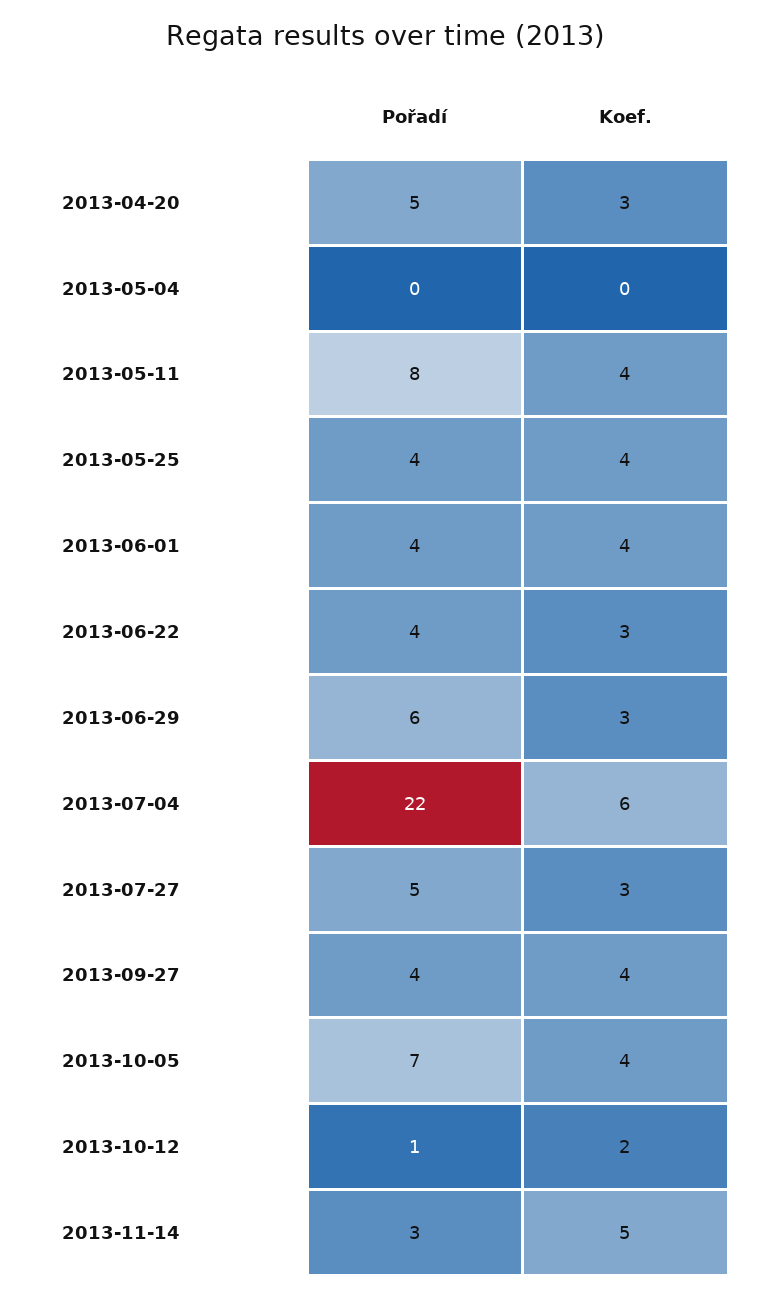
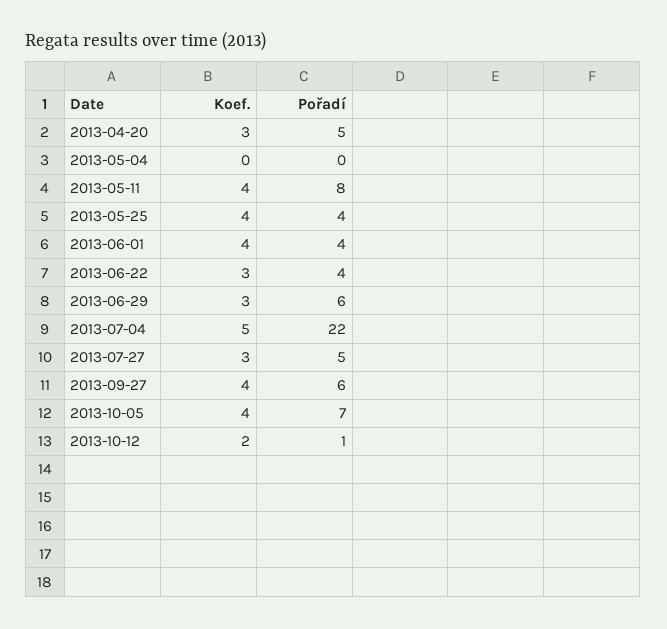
  {
    "Pořadí": {
      "2013-04-20": 5,
      "2013-05-04": 0,
      "2013-05-11": 8,
      "2013-05-25": 4,
      "2013-06-01": 4,
      "2013-06-22": 4,
      "2013-06-29": 6,
      "2013-07-04": 22,
      "2013-07-27": 5,
-     "2013-09-27": 4,
+     "2013-09-27": 6,
      "2013-10-05": 7,
-     "2013-10-12": 1,
+     "2013-10-12": 1
-     "2013-11-14": 3
    },
    "Koef.": {
      "2013-04-20": 3,
      "2013-05-04": 0,
      "2013-05-11": 4,
      "2013-05-25": 4,
      "2013-06-01": 4,
      "2013-06-22": 3,
      "2013-06-29": 3,
-     "2013-07-04": 6,
+     "2013-07-04": 5,
      "2013-07-27": 3,
      "2013-09-27": 4,
      "2013-10-05": 4,
-     "2013-10-12": 2,
+     "2013-10-12": 2
-     "2013-11-14": 5
    }
  }

